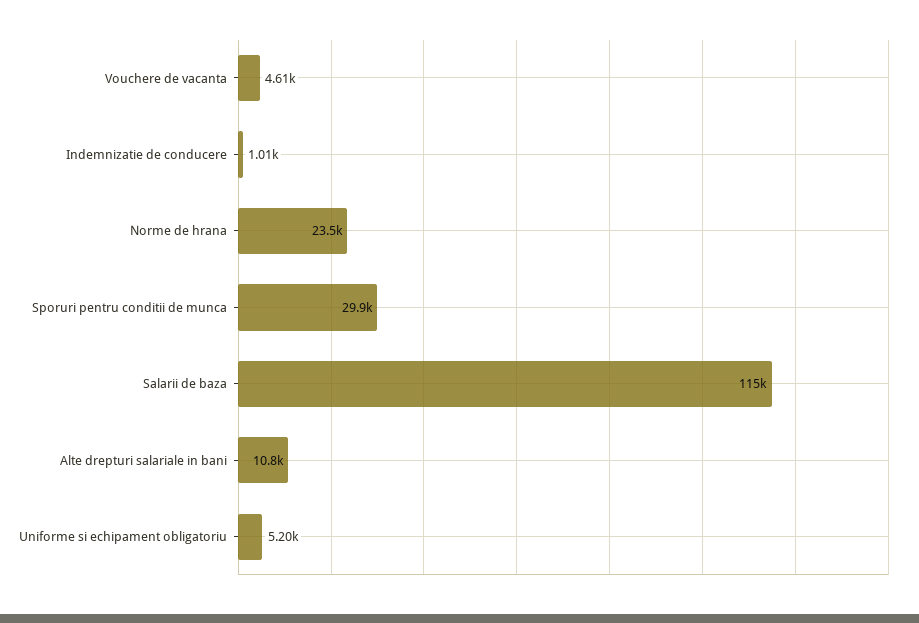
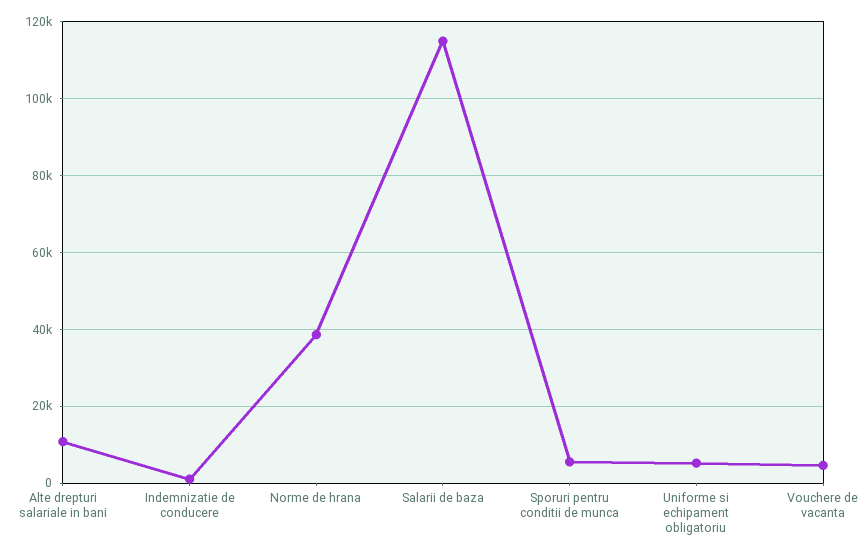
  {
    "Vouchere de vacanta": 4610,
    "Indemnizatie de conducere": 1010,
-   "Norme de hrana": 23500,
+   "Norme de hrana": 38000,
-   "Sporuri pentru conditii de munca": 29900,
+   "Sporuri pentru conditii de munca": 6000,
    "Salarii de baza": 115000,
    "Alte drepturi salariale in bani": 10800,
    "Uniforme si echipament obligatoriu": 5200
  }

